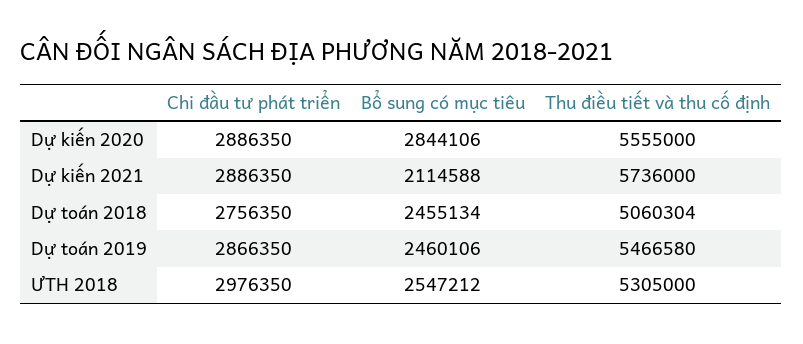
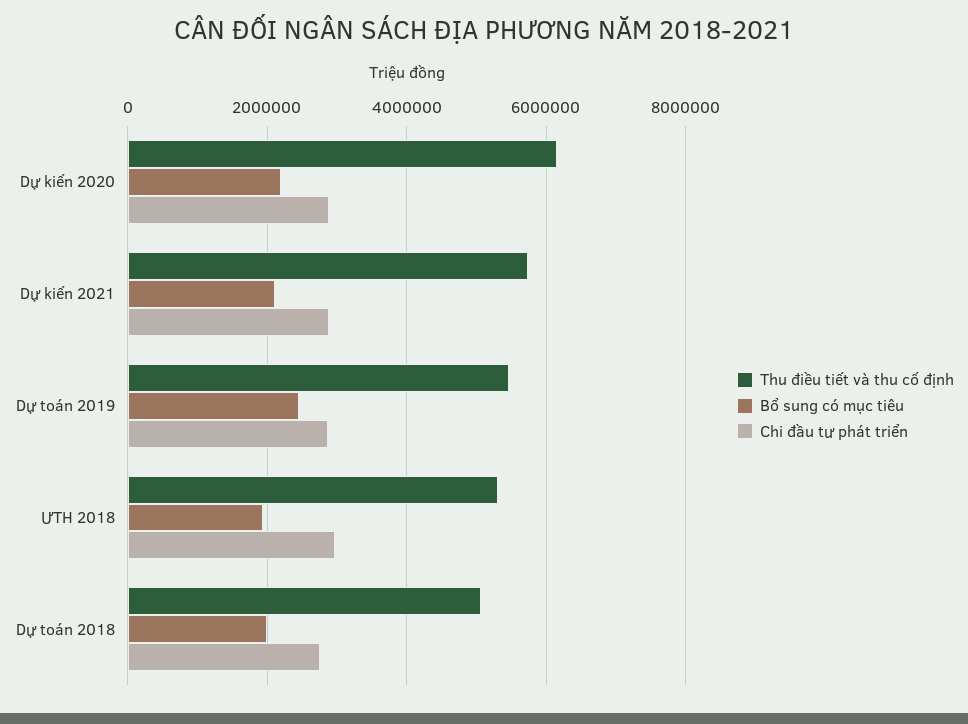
  {
    "Chi đầu tư phát triển": {
      "Dự kiến 2020": 2886350,
      "Dự kiến 2021": 2886350,
      "Dự toán 2018": 2756350,
      "Dự toán 2019": 2866350,
      "ƯTH 2018": 2976350
    },
    "Bổ sung có mục tiêu": {
-     "Dự kiến 2020": 2844106,
+     "Dự kiến 2020": 2200000,
      "Dự kiến 2021": 2114588,
-     "Dự toán 2018": 2455134,
+     "Dự toán 2018": 2000000,
      "Dự toán 2019": 2460106,
-     "ƯTH 2018": 2547212
+     "ƯTH 2018": 2000000
    },
    "Thu điều tiết và thu cố định": {
-     "Dự kiến 2020": 5555000,
+     "Dự kiến 2020": 6200000,
      "Dự kiến 2021": 5736000,
      "Dự toán 2018": 5060304,
      "Dự toán 2019": 5466580,
      "ƯTH 2018": 5305000
    }
  }

